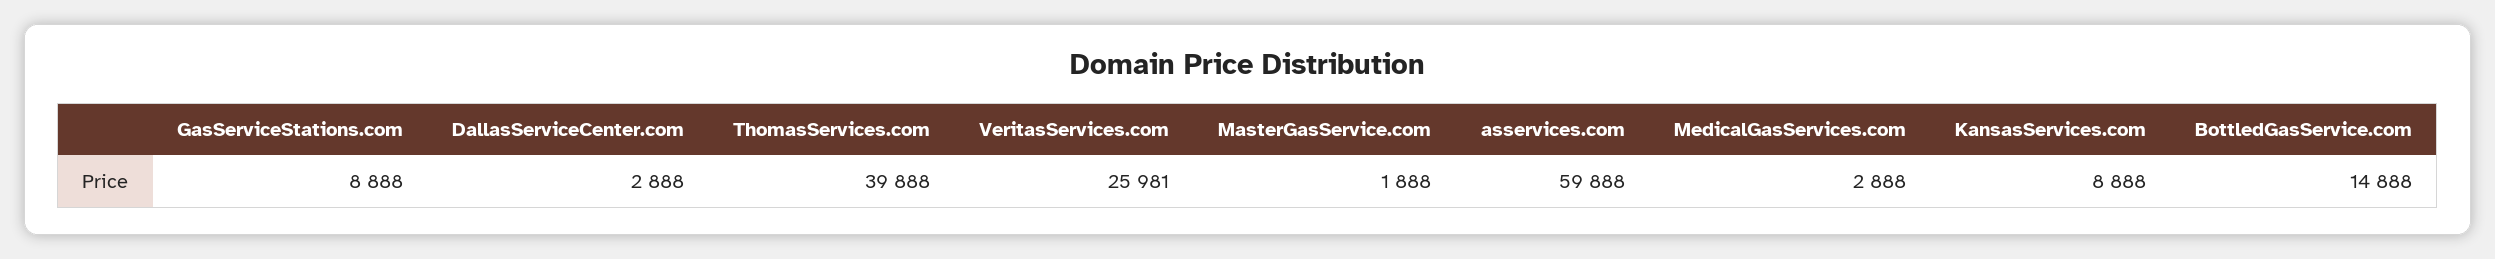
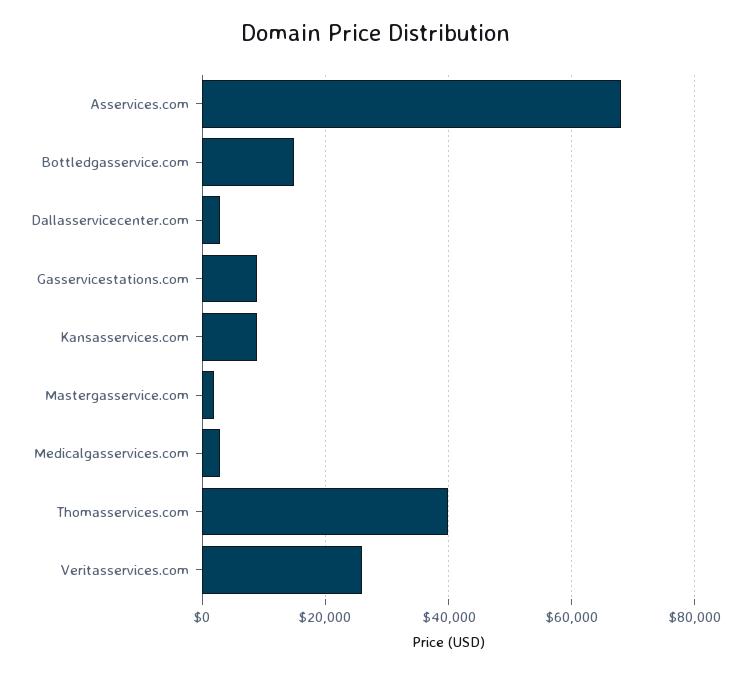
  {
    "GasServiceStations.com": 8888,
    "DallasServiceCenter.com": 2888,
    "ThomasServices.com": 39888,
    "VeritasServices.com": 25981,
    "MasterGasService.com": 1888,
-   "asservices.com": 59888,
+   "asservices.com": 68000,
    "MedicalGasServices.com": 2888,
    "KansasServices.com": 8888,
    "BottledGasService.com": 14888
  }

